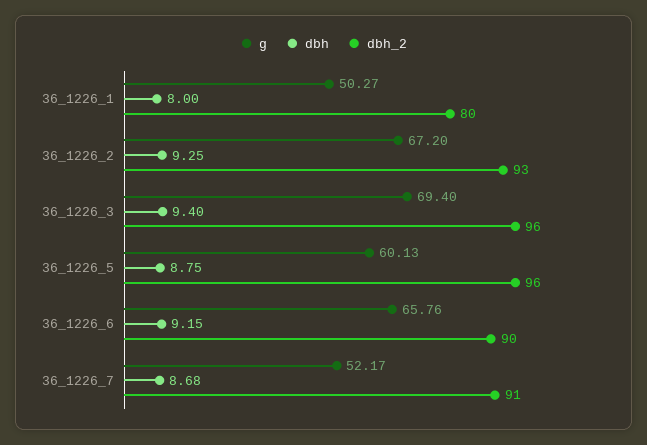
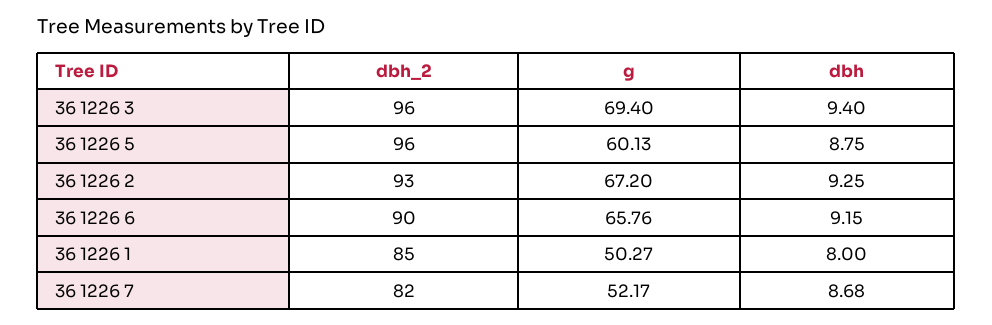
  {
    "g": {
      "36_1226_1": 50.27,
      "36_1226_2": 67.2,
      "36_1226_3": 69.4,
      "36_1226_5": 60.13,
      "36_1226_6": 65.76,
      "36_1226_7": 52.17
    },
    "dbh": {
      "36_1226_1": 8,
      "36_1226_2": 9.25,
      "36_1226_3": 9.4,
      "36_1226_5": 8.75,
      "36_1226_6": 9.15,
      "36_1226_7": 8.68
    },
    "dbh_2": {
-     "36_1226_1": 80,
+     "36_1226_1": 85,
      "36_1226_2": 93,
      "36_1226_3": 96,
      "36_1226_5": 96,
      "36_1226_6": 90,
-     "36_1226_7": 91
+     "36_1226_7": 82
    }
  }

